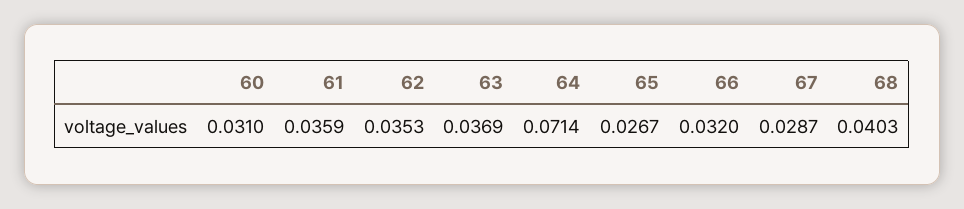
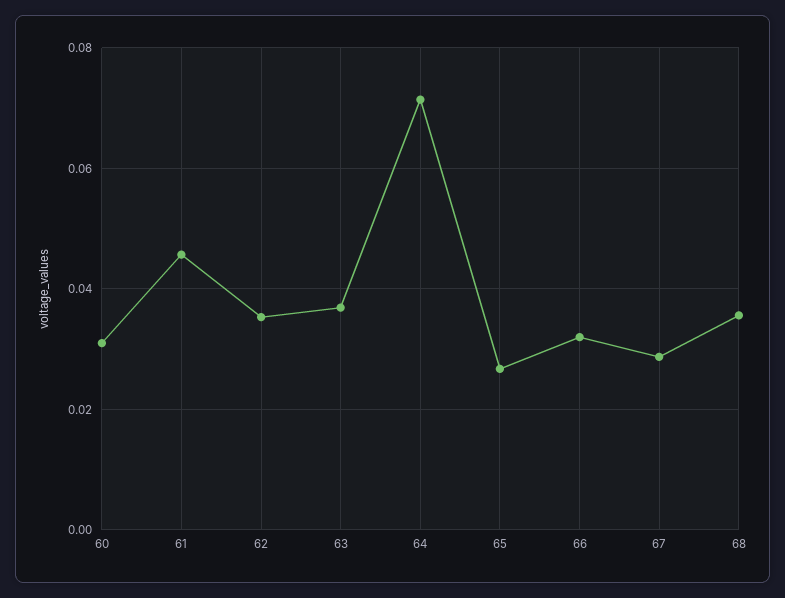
  {
    "60": 0.031,
-   "61": 0.0359,
+   "61": 0.046,
    "62": 0.0353,
    "63": 0.0369,
    "64": 0.0714,
    "65": 0.0267,
    "66": 0.032,
    "67": 0.0287,
-   "68": 0.0403
+   "68": 0.036
  }

